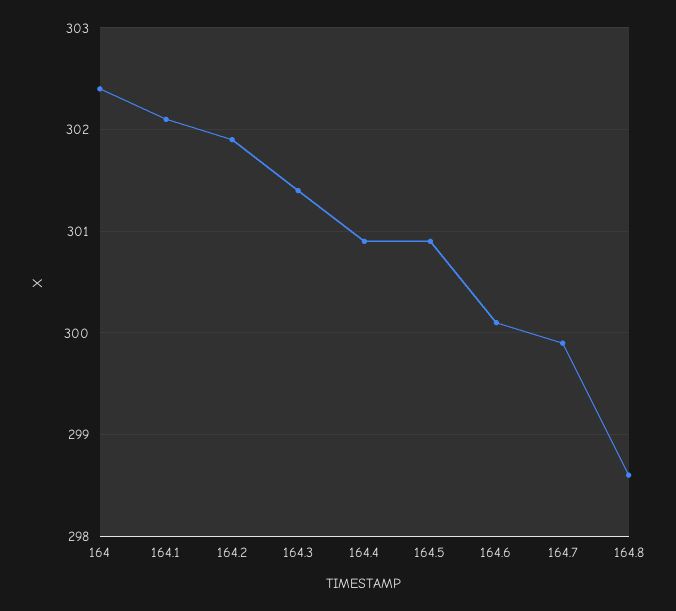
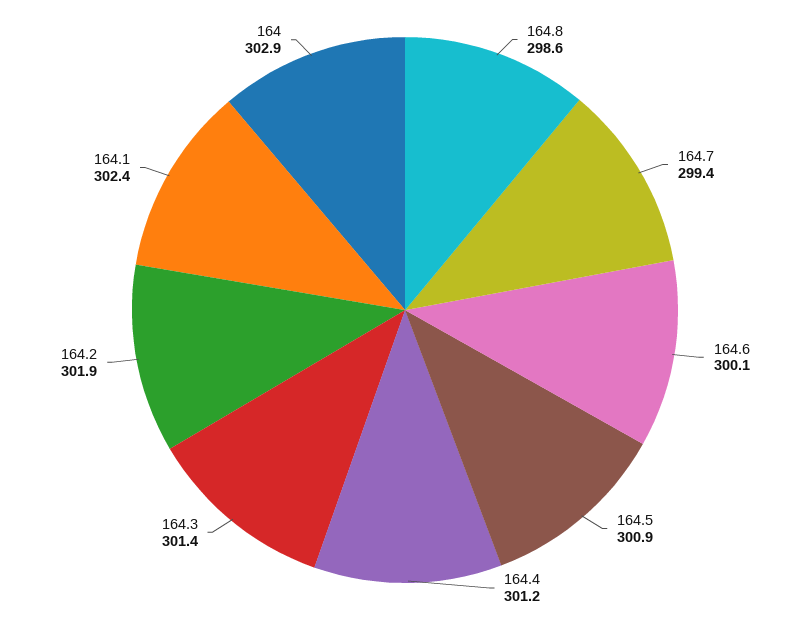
  {
-   "164": 302.4,
+   "164": 302.9,
-   "164.1": 302.1,
+   "164.1": 302.4,
    "164.2": 301.9,
    "164.3": 301.4,
-   "164.4": 300.9,
+   "164.4": 301.2,
    "164.5": 300.9,
    "164.6": 300.1,
-   "164.7": 299.9,
+   "164.7": 299.4,
    "164.8": 298.6
  }

